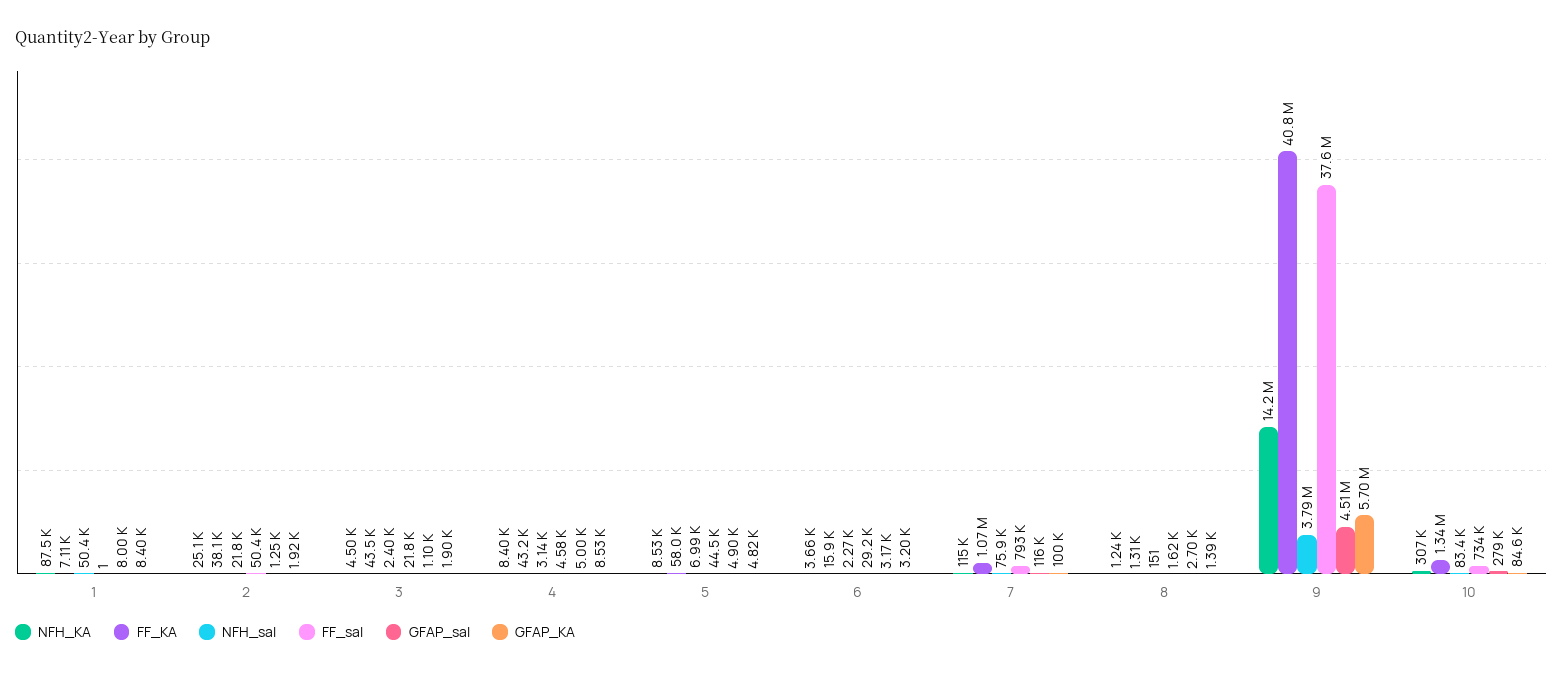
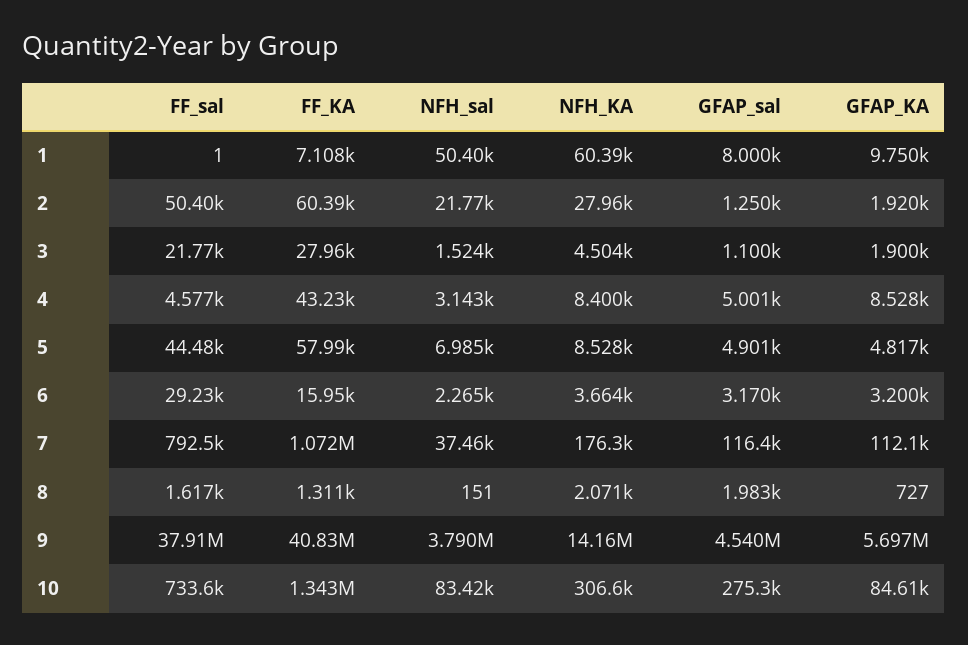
  {
    "NFH_KA": {
-     "1": 87500,
+     "1": 60390,
-     "2": 25100,
+     "2": 27960,
      "3": 4504,
      "4": 8400,
      "5": 8528,
      "6": 3664,
-     "7": 115000,
+     "7": 176300,
-     "8": 1240,
+     "8": 2071,
      "9": 14160000,
      "10": 306600
    },
    "FF_KA": {
      "1": 7108,
-     "2": 38100,
+     "2": 60390,
-     "3": 43500,
+     "3": 27960,
      "4": 43230,
      "5": 57990,
      "6": 15950,
      "7": 1072000,
      "8": 1311,
      "9": 40830000,
      "10": 1343000
    },
    "NFH_sal": {
      "1": 50400,
      "2": 21770,
-     "3": 2400,
+     "3": 1524,
      "4": 3143,
      "5": 6985,
      "6": 2265,
-     "7": 75900,
+     "7": 37460,
      "8": 151,
      "9": 3790000,
      "10": 83420
    },
    "FF_sal": {
      "1": 1,
      "2": 50400,
      "3": 21770,
      "4": 4577,
      "5": 44480,
      "6": 29230,
      "7": 792500,
      "8": 1617,
-     "9": 37600000,
+     "9": 37910000,
      "10": 733600
    },
    "GFAP_sal": {
      "1": 8000,
      "2": 1250,
      "3": 1100,
      "4": 5001,
      "5": 4901,
      "6": 3170,
      "7": 116400,
-     "8": 2700,
+     "8": 1983,
-     "9": 4510000,
+     "9": 4540000,
-     "10": 279000
+     "10": 275300
    },
    "GFAP_KA": {
-     "1": 8400,
+     "1": 9750,
      "2": 1920,
      "3": 1900,
      "4": 8528,
      "5": 4817,
      "6": 3200,
-     "7": 100000,
+     "7": 112100,
-     "8": 1390,
+     "8": 727,
      "9": 5697000,
      "10": 84610
    }
  }

